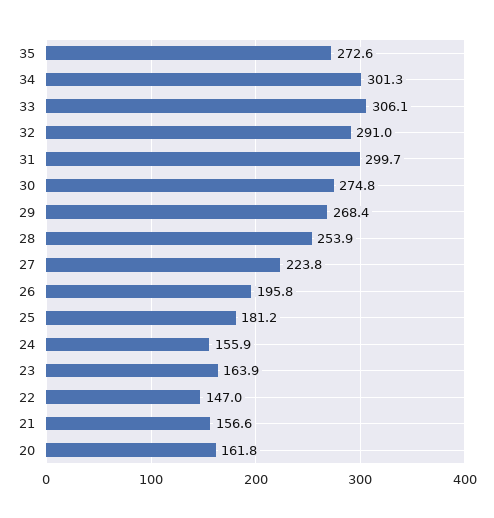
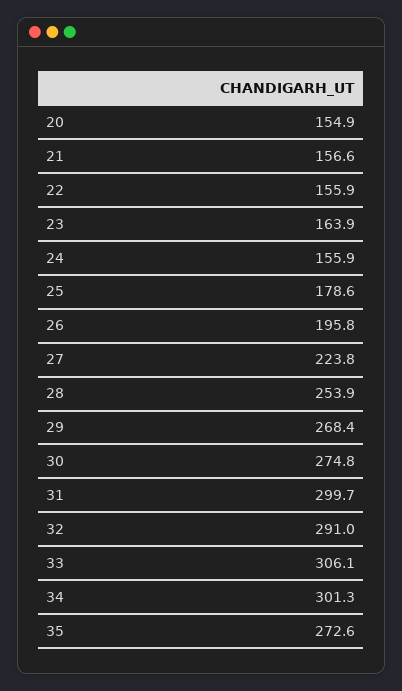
  {
    "35": 272.6,
    "34": 301.3,
    "33": 306.1,
    "32": 291,
    "31": 299.7,
    "30": 274.8,
    "29": 268.4,
    "28": 253.9,
    "27": 223.8,
    "26": 195.8,
-   "25": 181.2,
+   "25": 178.6,
    "24": 155.9,
    "23": 163.9,
-   "22": 147,
+   "22": 155.9,
    "21": 156.6,
-   "20": 161.8
+   "20": 154.9
  }

